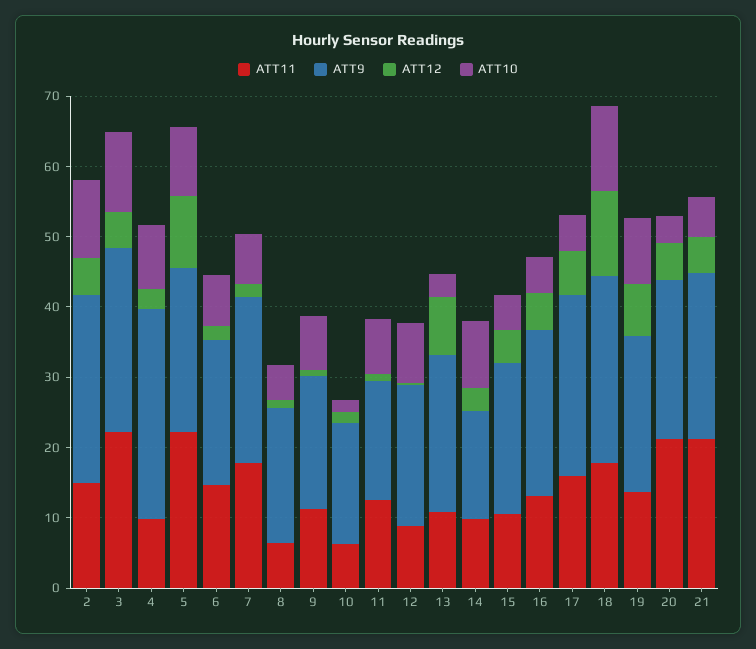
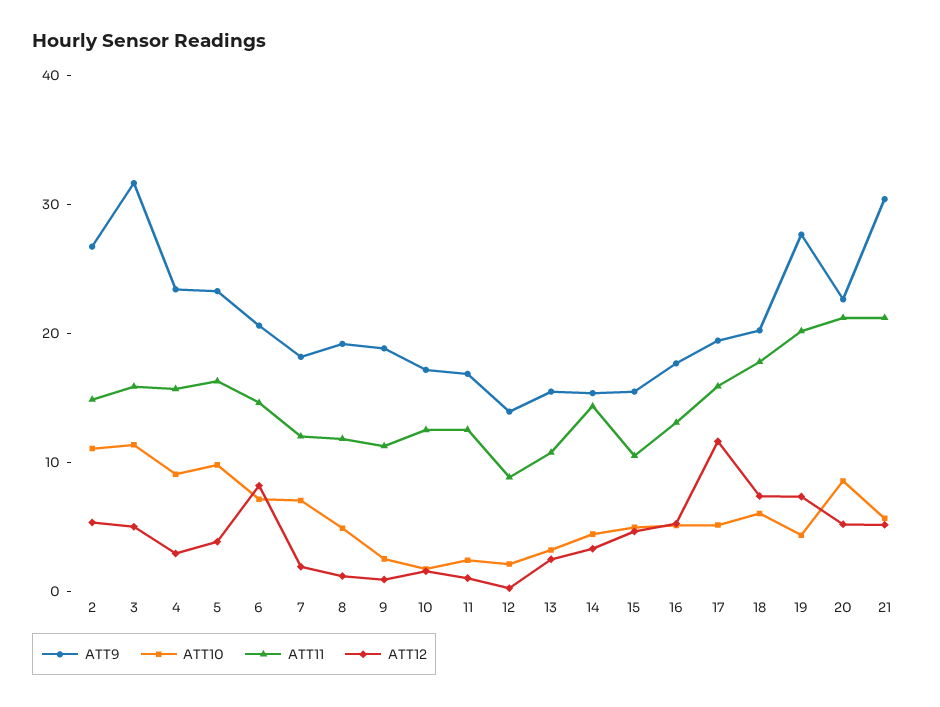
  {
    "ATT11": {
      "2": 14,
-     "3": 22,
+     "3": 16,
-     "4": 10,
+     "4": 16,
-     "5": 22,
+     "5": 16,
      "6": 14,
-     "7": 18,
+     "7": 12,
-     "8": 6,
+     "8": 12,
      "9": 12,
-     "10": 6,
+     "10": 12,
      "11": 12,
      "12": 8,
      "13": 10,
-     "14": 10,
+     "14": 14,
      "15": 10,
      "16": 14,
      "17": 16,
      "18": 18,
-     "19": 14,
+     "19": 20,
      "20": 22,
      "21": 22
    },
    "ATT9": {
      "2": 26,
-     "3": 26,
+     "3": 32,
-     "4": 30,
+     "4": 24,
      "5": 24,
      "6": 20,
-     "7": 24,
+     "7": 18,
      "8": 20,
      "9": 18,
      "10": 18,
      "11": 16,
-     "12": 20,
+     "12": 14,
-     "13": 22,
+     "13": 16,
      "14": 16,
-     "15": 22,
+     "15": 16,
-     "16": 24,
+     "16": 18,
-     "17": 26,
+     "17": 20,
-     "18": 26,
+     "18": 20,
-     "19": 22,
+     "19": 28,
      "20": 22,
-     "21": 24
+     "21": 30
    },
    "ATT12": {
      "2": 6,
      "3": 6,
      "4": 2,
-     "5": 10,
+     "5": 4,
-     "6": 2,
+     "6": 8,
      "7": 2,
      "8": 2,
      "9": 0,
      "10": 2,
      "11": 2,
      "12": 0,
-     "13": 8,
+     "13": 2,
      "14": 4,
      "15": 4,
      "16": 6,
-     "17": 6,
+     "17": 12,
-     "18": 12,
+     "18": 8,
      "19": 8,
      "20": 6,
      "21": 6
    },
    "ATT10": {
      "2": 12,
      "3": 12,
      "4": 10,
      "5": 10,
      "6": 8,
      "7": 8,
      "8": 4,
-     "9": 8,
+     "9": 2,
      "10": 2,
-     "11": 8,
+     "11": 2,
-     "12": 8,
+     "12": 2,
      "13": 4,
-     "14": 10,
+     "14": 4,
      "15": 4,
      "16": 6,
      "17": 6,
-     "18": 12,
+     "18": 6,
-     "19": 10,
+     "19": 4,
-     "20": 4,
+     "20": 8,
      "21": 6
    }
  }

